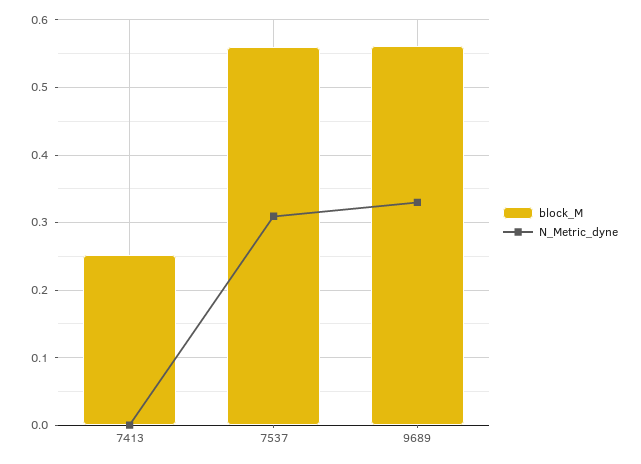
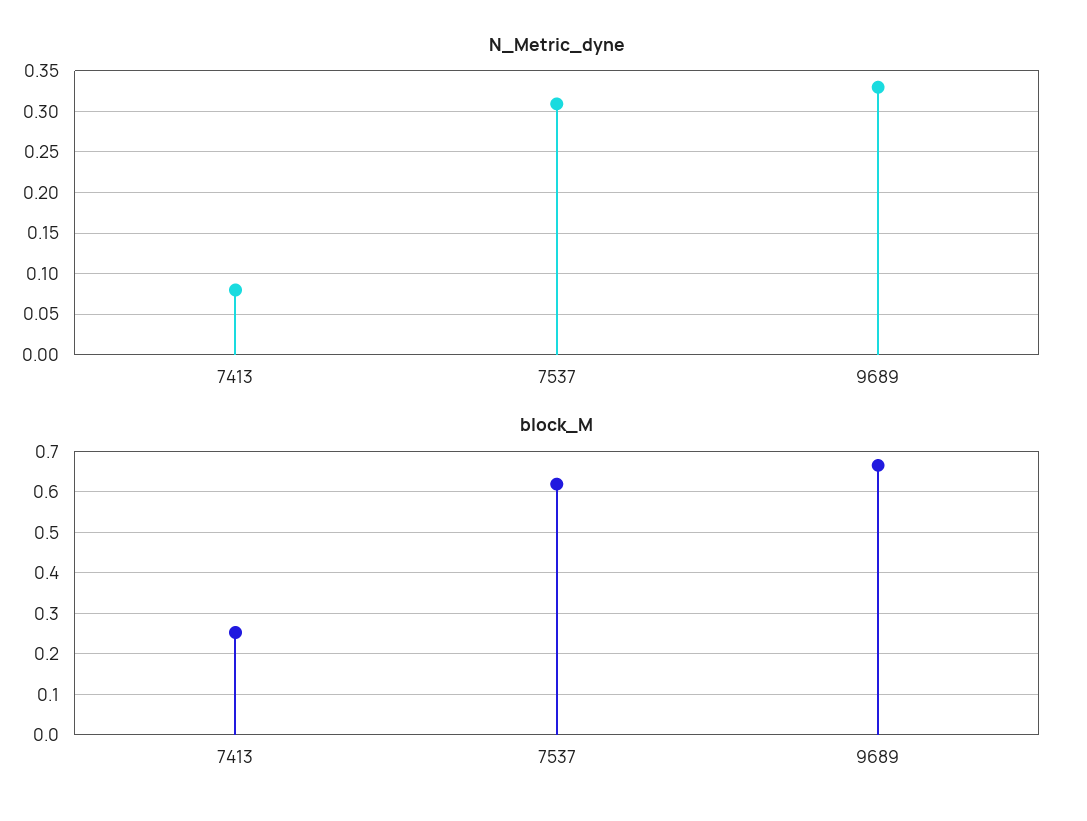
  {
    "block_M": {
      "7413": 0.25,
-     "7537": 0.56,
+     "7537": 0.62,
-     "9689": 0.56
+     "9689": 0.66
    },
    "N_Metric_dyne": {
-     "7413": 0,
+     "7413": 0.08,
      "7537": 0.31,
      "9689": 0.33
    }
  }

